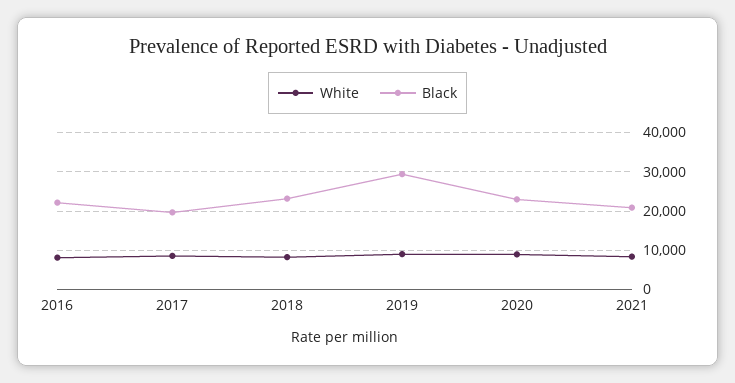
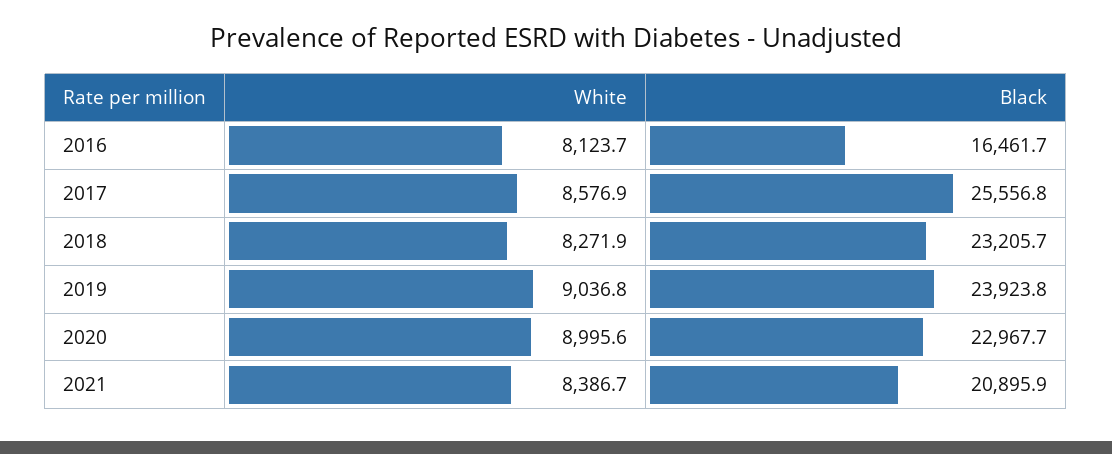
  {
    "White": {
      "2016": 8123.7,
      "2017": 8576.9,
      "2018": 8271.9,
      "2019": 9036.8,
      "2020": 8995.6,
      "2021": 8386.7
    },
    "Black": {
-     "2016": 22000,
+     "2016": 16461.7,
-     "2017": 20000,
+     "2017": 25556.8,
      "2018": 23205.7,
-     "2019": 30000,
+     "2019": 23923.8,
      "2020": 22967.7,
      "2021": 20895.9
    }
  }

